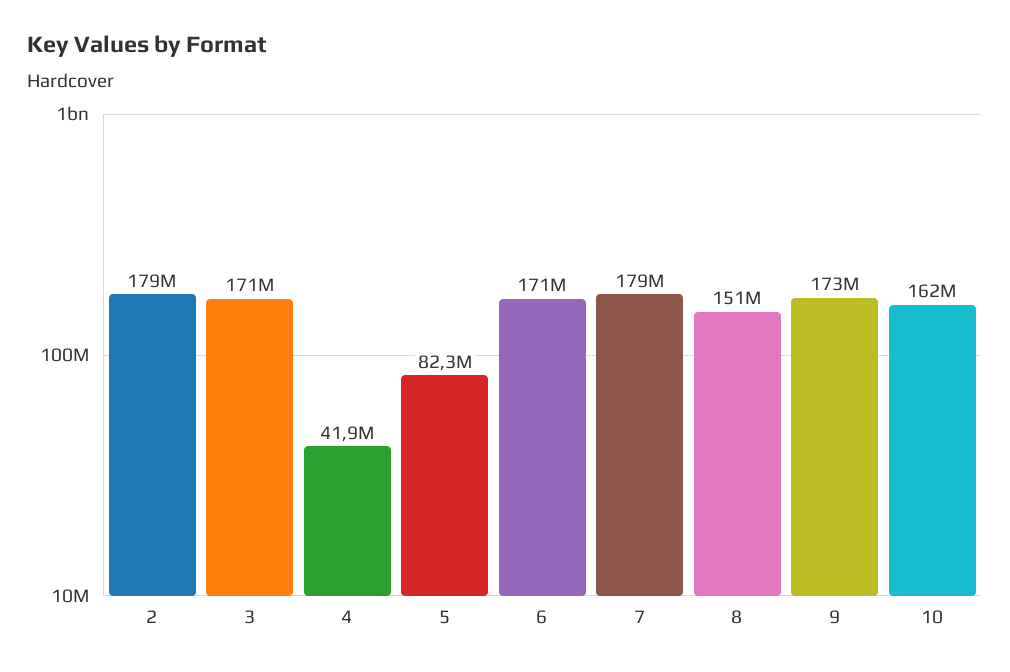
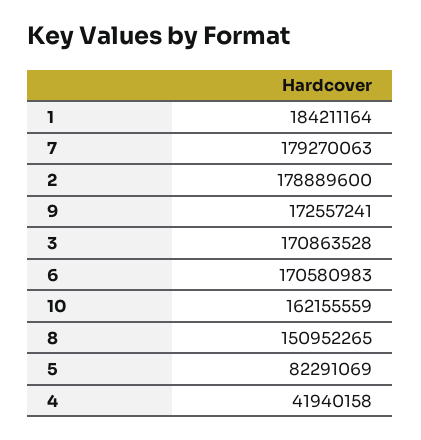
  {
    "2": 178889600,
    "3": 170863528,
    "4": 41940158,
    "5": 82291069,
    "6": 170580983,
    "7": 179270063,
    "8": 150952265,
    "9": 172557241,
-   "10": 162155559
+   "10": 162155559,
+   "1": 184211164
  }

